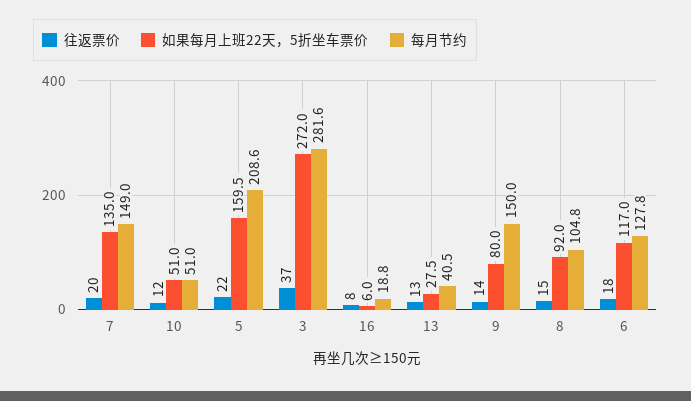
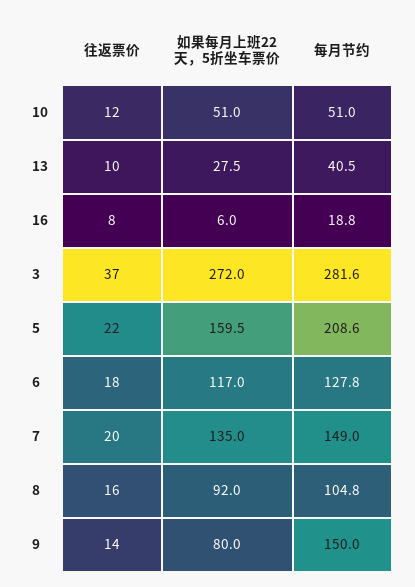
  {
    "往返票价": {
      "7": 20,
      "10": 12,
      "5": 22,
      "3": 37,
      "16": 8,
-     "13": 13,
+     "13": 10,
      "9": 14,
-     "8": 15,
+     "8": 16,
      "6": 18
    },
    "如果每月上班22天，5折坐车票价": {
      "7": 135,
      "10": 51,
      "5": 159.5,
      "3": 272,
      "16": 6,
      "13": 27.5,
      "9": 80,
      "8": 92,
      "6": 117
    },
    "每月节约": {
      "7": 149,
      "10": 51,
      "5": 208.6,
      "3": 281.6,
      "16": 18.8,
      "13": 40.5,
      "9": 150,
      "8": 104.8,
      "6": 127.8
    }
  }

